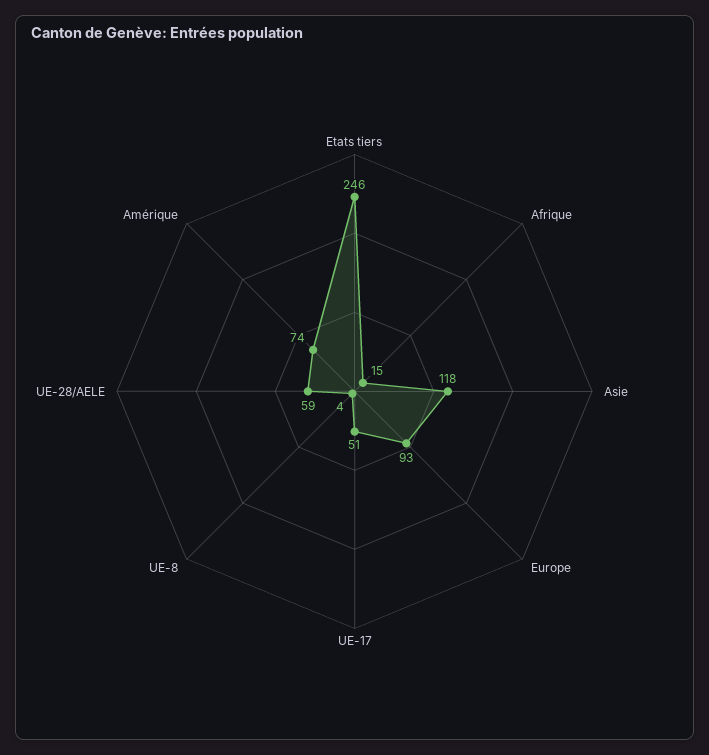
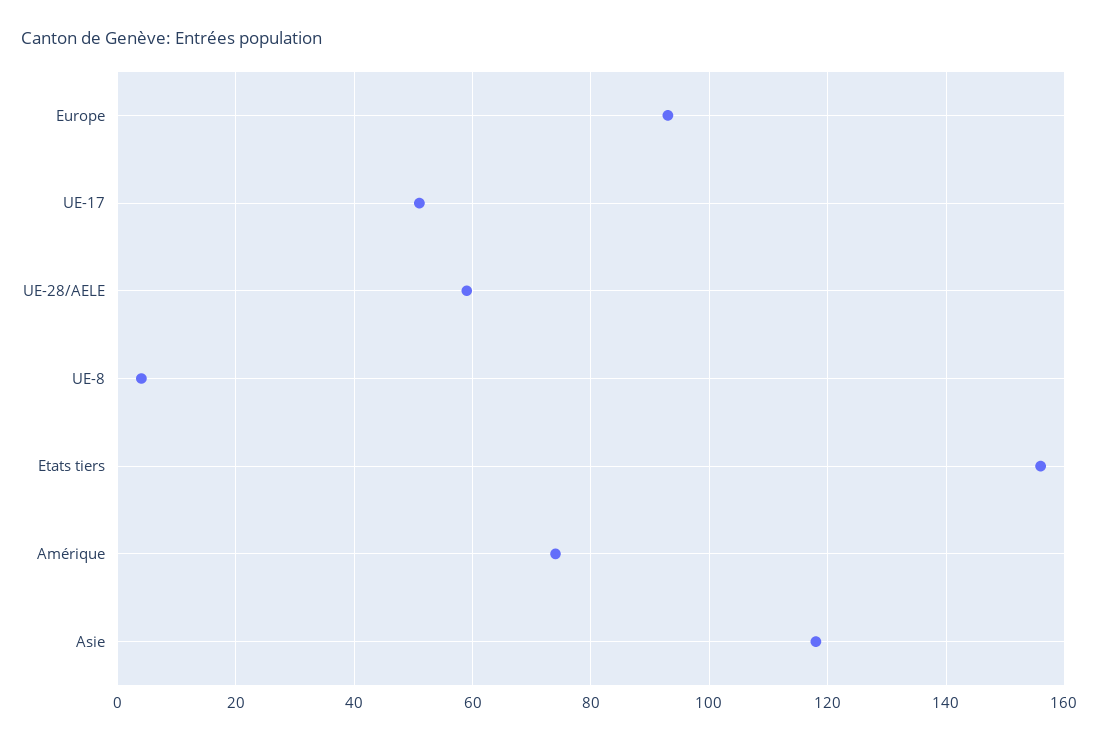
  {
-   "Etats tiers": 246,
+   "Etats tiers": 155,
-   "Afrique": 15,
    "Asie": 118,
    "Europe": 93,
    "UE-17": 51,
    "UE-8": 4,
    "UE-28/AELE": 59,
    "Amérique": 74
  }

